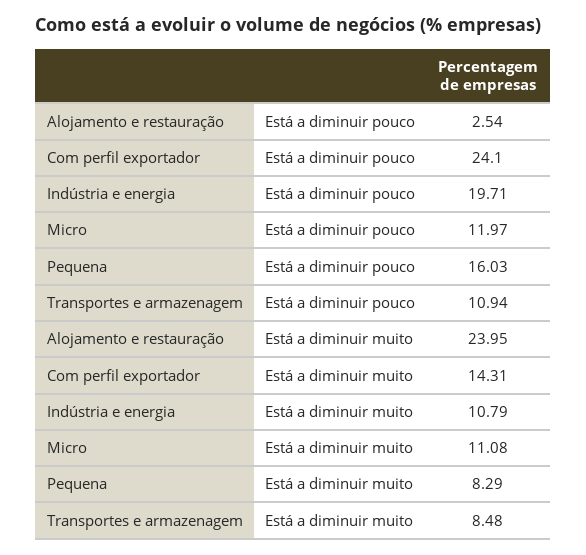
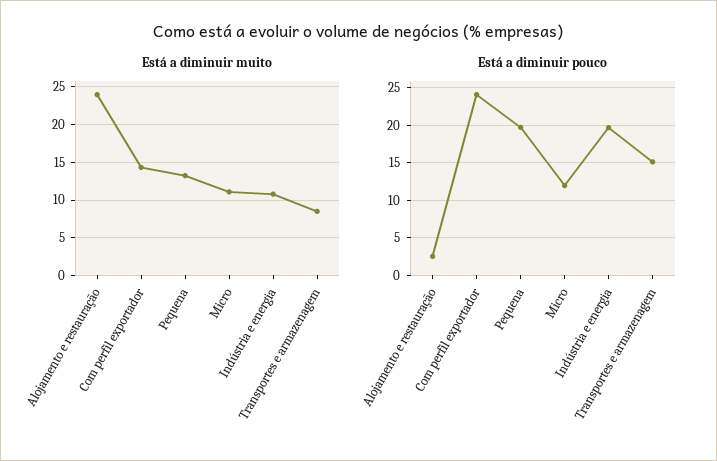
  {
    "Está a diminuir pouco": {
      "Alojamento e restauração": 2.54,
      "Com perfil exportador": 24.1,
      "Indústria e energia": 19.71,
      "Micro": 11.97,
-     "Pequena": 16.03,
+     "Pequena": 20,
-     "Transportes e armazenagem": 10.94
+     "Transportes e armazenagem": 15
    },
    "Está a diminuir muito": {
      "Alojamento e restauração": 23.95,
      "Com perfil exportador": 14.31,
      "Indústria e energia": 10.79,
      "Micro": 11.08,
-     "Pequena": 8.29,
+     "Pequena": 13,
      "Transportes e armazenagem": 8.48
    }
  }

